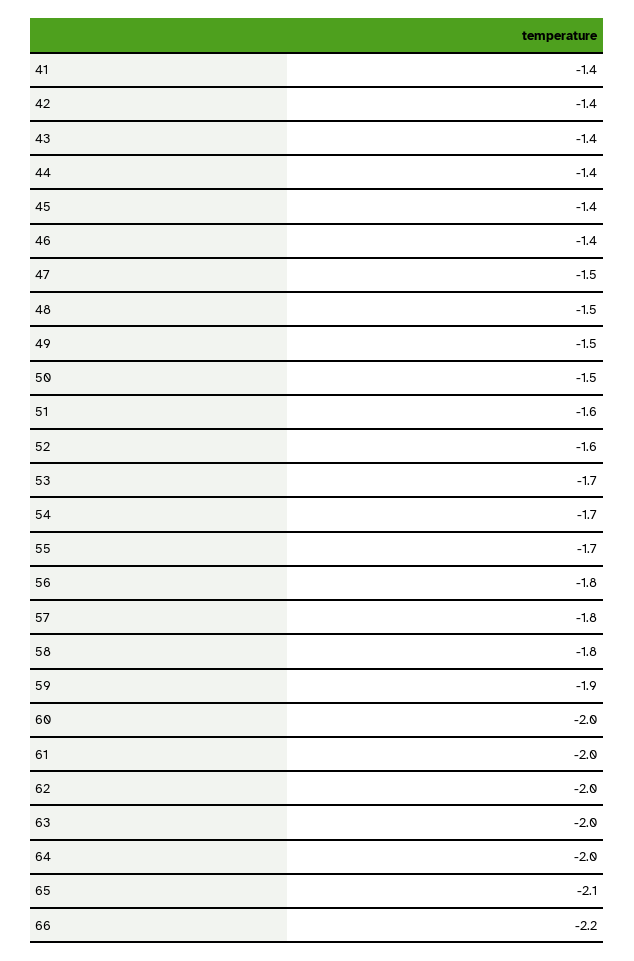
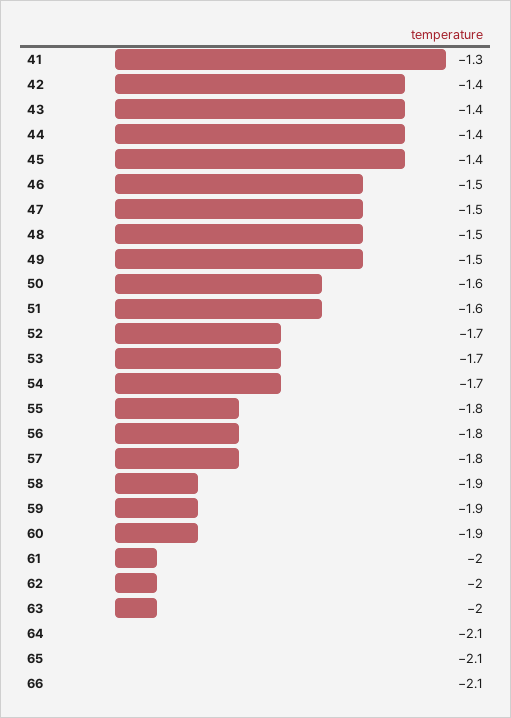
  {
-   "41": -1.4,
+   "41": -1.3,
    "42": -1.4,
    "43": -1.4,
    "44": -1.4,
    "45": -1.4,
-   "46": -1.4,
+   "46": -1.5,
    "47": -1.5,
    "48": -1.5,
    "49": -1.5,
-   "50": -1.5,
+   "50": -1.6,
    "51": -1.6,
-   "52": -1.6,
+   "52": -1.7,
    "53": -1.7,
    "54": -1.7,
-   "55": -1.7,
+   "55": -1.8,
    "56": -1.8,
    "57": -1.8,
-   "58": -1.8,
+   "58": -1.9,
    "59": -1.9,
-   "60": -2,
+   "60": -1.9,
    "61": -2,
    "62": -2,
    "63": -2,
-   "64": -2,
+   "64": -2.1,
    "65": -2.1,
-   "66": -2.2
+   "66": -2.1
  }

